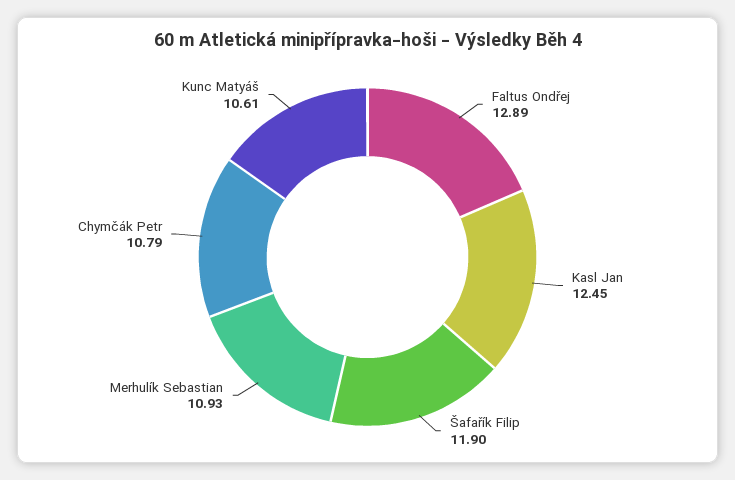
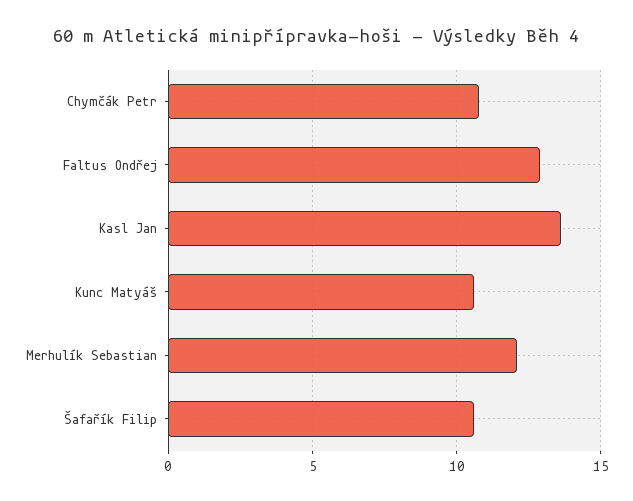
  {
    "Faltus Ondřej": 12.89,
-   "Kasl Jan": 12.45,
+   "Kasl Jan": 13.5,
-   "Šafařík Filip": 11.9,
+   "Šafařík Filip": 10.5,
-   "Merhulík Sebastian": 10.93,
+   "Merhulík Sebastian": 12,
    "Chymčák Petr": 10.79,
    "Kunc Matyáš": 10.61
  }

